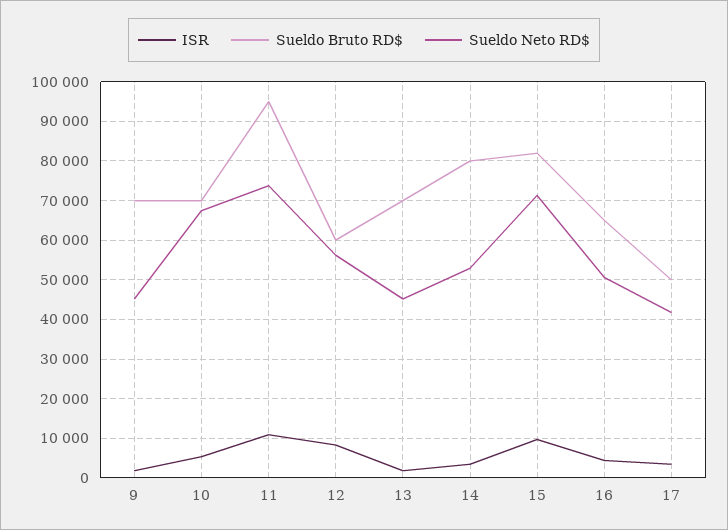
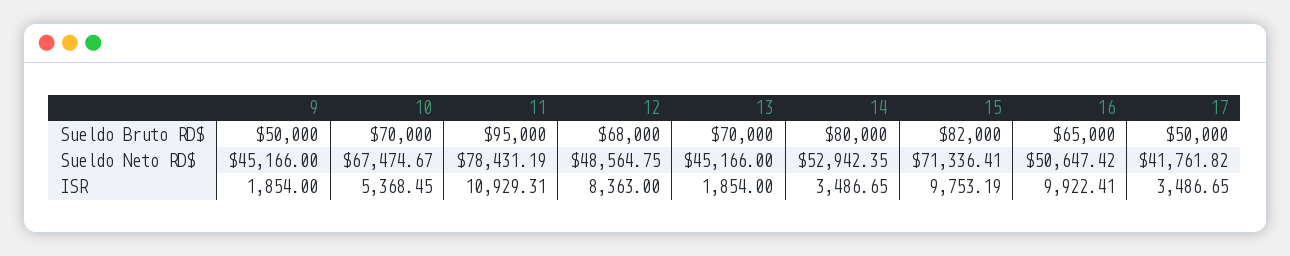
  {
    "ISR": {
      "9": 1854,
      "10": 5368.45,
      "11": 10929.31,
      "12": 8363,
      "13": 1854,
      "14": 3486.65,
      "15": 9753.19,
-     "16": 4000,
+     "16": 9922.41,
      "17": 3486.65
    },
    "Sueldo Bruto RD$": {
-     "9": 70000,
+     "9": 50000,
      "10": 70000,
      "11": 95000,
-     "12": 60000,
+     "12": 68000,
      "13": 70000,
      "14": 80000,
      "15": 82000,
      "16": 65000,
      "17": 50000
    },
    "Sueldo Neto RD$": {
      "9": 45166,
      "10": 67474.67,
-     "11": 74000,
+     "11": 78431.19,
-     "12": 56000,
+     "12": 48564.75,
      "13": 45166,
      "14": 52942.35,
      "15": 71336.41,
      "16": 50647.42,
      "17": 41761.82
    }
  }

